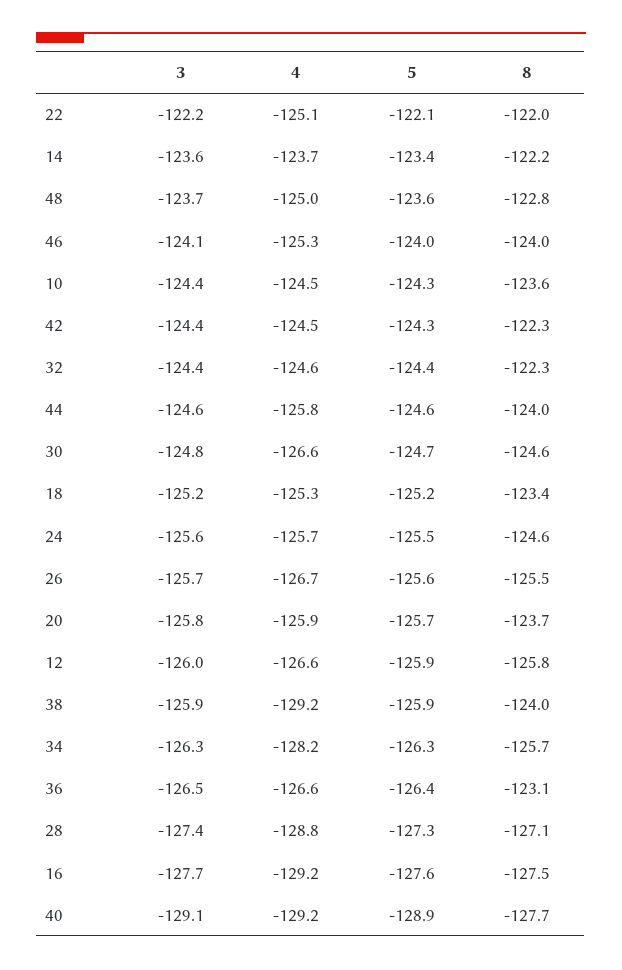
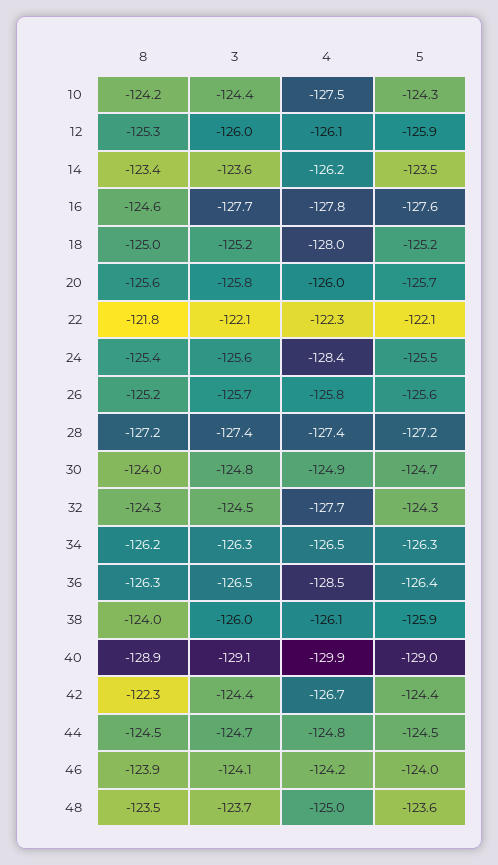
  {
    "3": {
-     "22": -122.2,
+     "22": -122.1,
      "14": -123.6,
      "48": -123.7,
      "46": -124.1,
      "10": -124.4,
      "42": -124.4,
-     "32": -124.4,
+     "32": -124.5,
-     "44": -124.6,
+     "44": -124.7,
      "30": -124.8,
      "18": -125.2,
      "24": -125.6,
      "26": -125.7,
      "20": -125.8,
      "12": -126,
-     "38": -125.9,
+     "38": -126,
      "34": -126.3,
      "36": -126.5,
      "28": -127.4,
      "16": -127.7,
      "40": -129.1
    },
    "4": {
-     "22": -125.1,
+     "22": -122.3,
-     "14": -123.7,
+     "14": -126.2,
      "48": -125,
-     "46": -125.3,
+     "46": -124.2,
-     "10": -124.5,
+     "10": -127.5,
-     "42": -124.5,
+     "42": -126.7,
-     "32": -124.6,
+     "32": -127.7,
-     "44": -125.8,
+     "44": -124.8,
-     "30": -126.6,
+     "30": -124.9,
-     "18": -125.3,
+     "18": -128,
-     "24": -125.7,
+     "24": -128.4,
-     "26": -126.7,
+     "26": -125.8,
-     "20": -125.9,
+     "20": -126,
-     "12": -126.6,
+     "12": -126.1,
-     "38": -129.2,
+     "38": -126.1,
-     "34": -128.2,
+     "34": -126.5,
-     "36": -126.6,
+     "36": -128.5,
-     "28": -128.8,
+     "28": -127.4,
-     "16": -129.2,
+     "16": -127.8,
-     "40": -129.2
+     "40": -129.9
    },
    "5": {
      "22": -122.1,
-     "14": -123.4,
+     "14": -123.5,
      "48": -123.6,
      "46": -124,
      "10": -124.3,
-     "42": -124.3,
+     "42": -124.4,
-     "32": -124.4,
+     "32": -124.3,
-     "44": -124.6,
+     "44": -124.5,
      "30": -124.7,
      "18": -125.2,
      "24": -125.5,
      "26": -125.6,
      "20": -125.7,
      "12": -125.9,
      "38": -125.9,
      "34": -126.3,
      "36": -126.4,
-     "28": -127.3,
+     "28": -127.2,
      "16": -127.6,
-     "40": -128.9
+     "40": -129
    },
    "8": {
-     "22": -122,
+     "22": -121.8,
-     "14": -122.2,
+     "14": -123.4,
-     "48": -122.8,
+     "48": -123.5,
-     "46": -124,
+     "46": -123.9,
-     "10": -123.6,
+     "10": -124.2,
      "42": -122.3,
-     "32": -122.3,
+     "32": -124.3,
-     "44": -124,
+     "44": -124.5,
-     "30": -124.6,
+     "30": -124,
-     "18": -123.4,
+     "18": -125,
-     "24": -124.6,
+     "24": -125.4,
-     "26": -125.5,
+     "26": -125.2,
-     "20": -123.7,
+     "20": -125.6,
-     "12": -125.8,
+     "12": -125.3,
      "38": -124,
-     "34": -125.7,
+     "34": -126.2,
-     "36": -123.1,
+     "36": -126.3,
-     "28": -127.1,
+     "28": -127.2,
-     "16": -127.5,
+     "16": -124.6,
-     "40": -127.7
+     "40": -128.9
    }
  }

